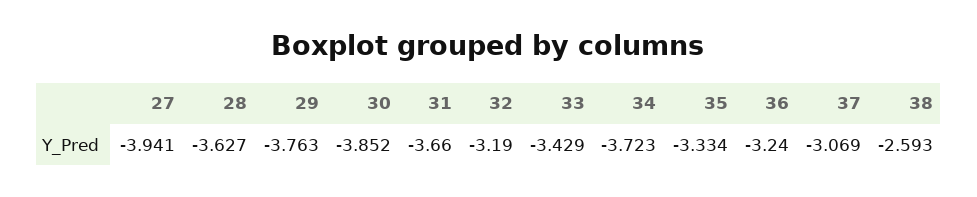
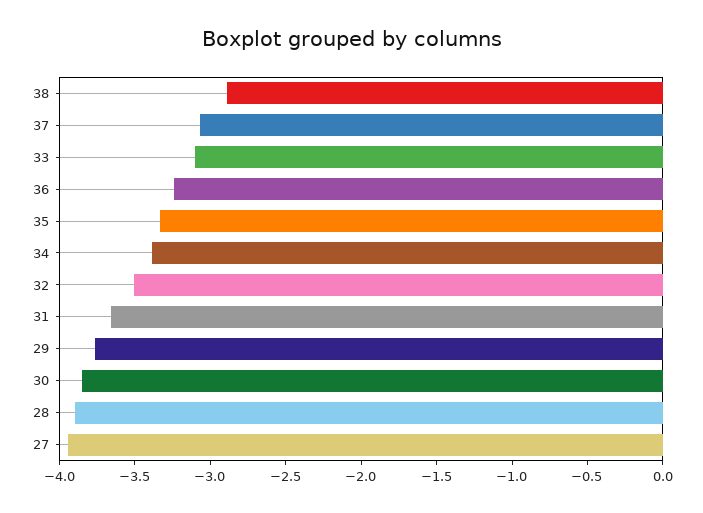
  {
    "27": -3.941,
-   "28": -3.627,
+   "28": -3.9,
    "29": -3.763,
    "30": -3.852,
    "31": -3.66,
-   "32": -3.19,
+   "32": -3.5,
-   "33": -3.429,
+   "33": -3.1,
-   "34": -3.723,
+   "34": -3.4,
    "35": -3.334,
    "36": -3.24,
    "37": -3.069,
-   "38": -2.593
+   "38": -2.9
  }

